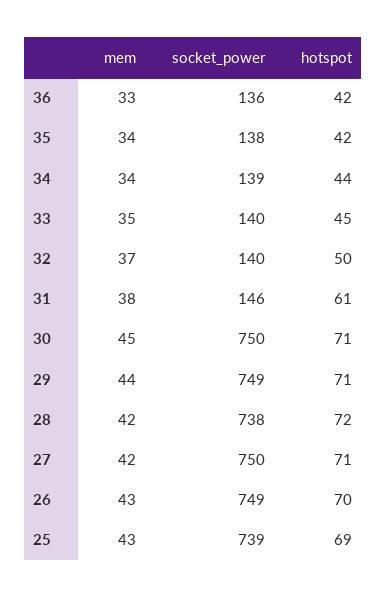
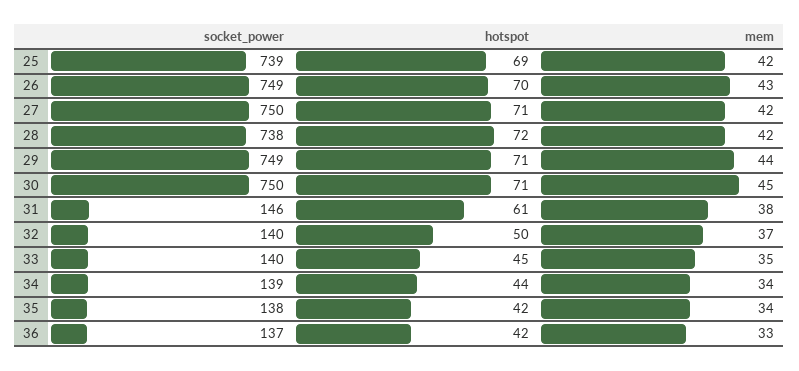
  {
    "mem": {
      "36": 33,
      "35": 34,
      "34": 34,
      "33": 35,
      "32": 37,
      "31": 38,
      "30": 45,
      "29": 44,
      "28": 42,
      "27": 42,
      "26": 43,
-     "25": 43
+     "25": 42
    },
    "socket_power": {
-     "36": 136,
+     "36": 137,
      "35": 138,
      "34": 139,
      "33": 140,
      "32": 140,
      "31": 146,
      "30": 750,
      "29": 749,
      "28": 738,
      "27": 750,
      "26": 749,
      "25": 739
    },
    "hotspot": {
      "36": 42,
      "35": 42,
      "34": 44,
      "33": 45,
      "32": 50,
      "31": 61,
      "30": 71,
      "29": 71,
      "28": 72,
      "27": 71,
      "26": 70,
      "25": 69
    }
  }

